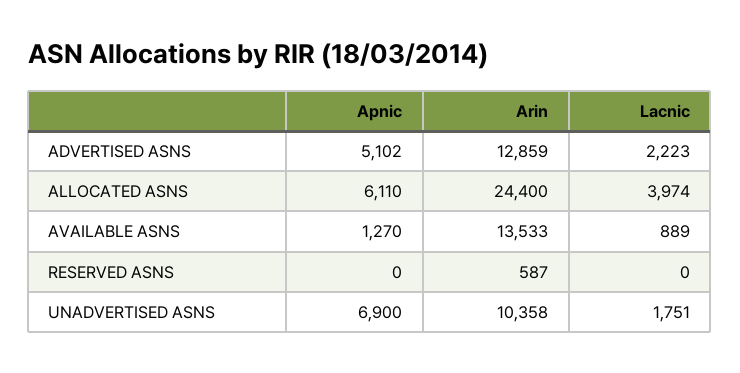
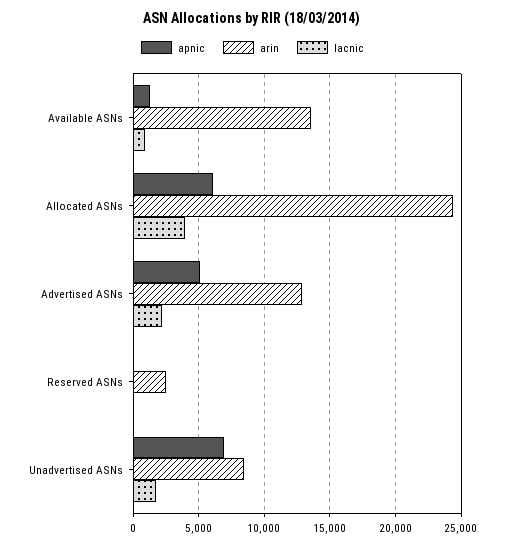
  {
    "Apnic": {
      "ADVERTISED ASNS": 5102,
      "ALLOCATED ASNS": 6110,
      "AVAILABLE ASNS": 1270,
      "RESERVED ASNS": 0,
      "UNADVERTISED ASNS": 6900
    },
    "Arin": {
      "ADVERTISED ASNS": 12859,
      "ALLOCATED ASNS": 24400,
      "AVAILABLE ASNS": 13533,
-     "RESERVED ASNS": 587,
+     "RESERVED ASNS": 2500,
-     "UNADVERTISED ASNS": 10358
+     "UNADVERTISED ASNS": 8500
    },
    "Lacnic": {
      "ADVERTISED ASNS": 2223,
      "ALLOCATED ASNS": 3974,
      "AVAILABLE ASNS": 889,
      "RESERVED ASNS": 0,
      "UNADVERTISED ASNS": 1751
    }
  }

